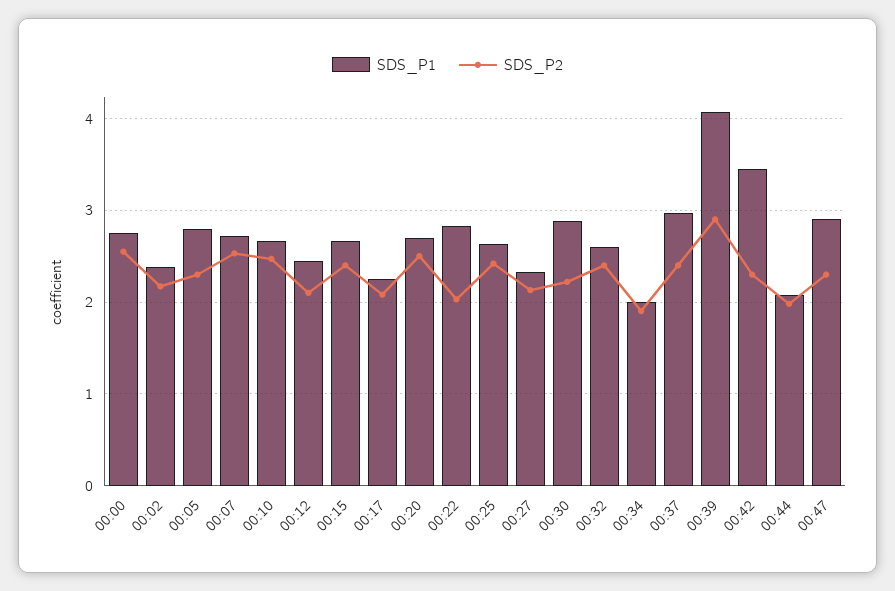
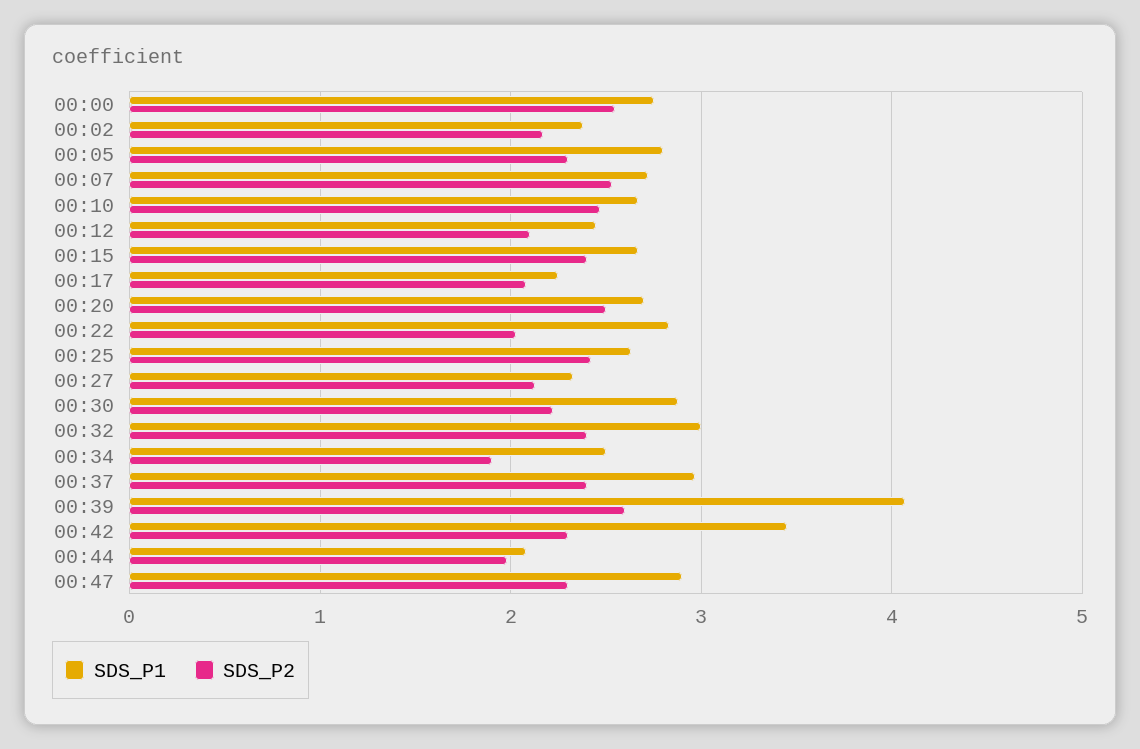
  {
    "SDS_P1": {
      "00:00": 2.8,
      "00:02": 2.4,
      "00:05": 2.8,
      "00:07": 2.7,
      "00:10": 2.7,
      "00:12": 2.5,
      "00:15": 2.7,
      "00:17": 2.3,
      "00:20": 2.7,
      "00:22": 2.8,
      "00:25": 2.6,
      "00:27": 2.3,
      "00:30": 2.9,
-     "00:32": 2.6,
+     "00:32": 3,
-     "00:34": 2,
+     "00:34": 2.5,
      "00:37": 3,
      "00:39": 4.1,
      "00:42": 3.5,
      "00:44": 2.1,
      "00:47": 2.9
    },
    "SDS_P2": {
      "00:00": 2.6,
      "00:02": 2.2,
      "00:05": 2.3,
      "00:07": 2.5,
      "00:10": 2.5,
      "00:12": 2.1,
      "00:15": 2.4,
      "00:17": 2.1,
      "00:20": 2.5,
      "00:22": 2,
      "00:25": 2.4,
      "00:27": 2.1,
      "00:30": 2.2,
      "00:32": 2.4,
      "00:34": 1.9,
      "00:37": 2.4,
-     "00:39": 2.9,
+     "00:39": 2.6,
      "00:42": 2.3,
      "00:44": 2,
      "00:47": 2.3
    }
  }

